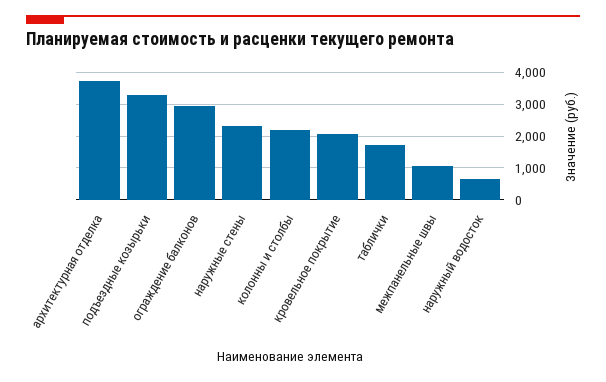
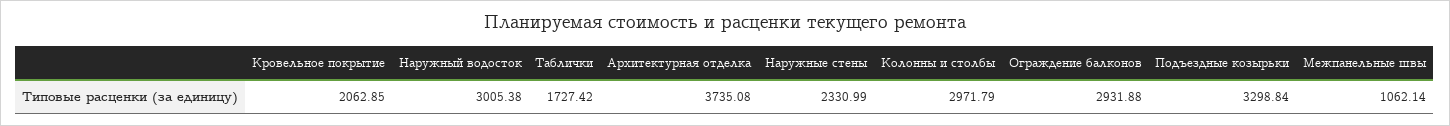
  {
    "архитектурная отделка": 3735.08,
    "подъездные козырьки": 3298.84,
    "ограждение балконов": 2931.88,
    "наружные стены": 2330.99,
-   "колонны и столбы": 2200,
+   "колонны и столбы": 2971.79,
    "кровельное покрытие": 2062.85,
    "таблички": 1727.42,
    "межпанельные швы": 1062.14,
-   "наружный водосток": 600
+   "наружный водосток": 3005.38
  }

